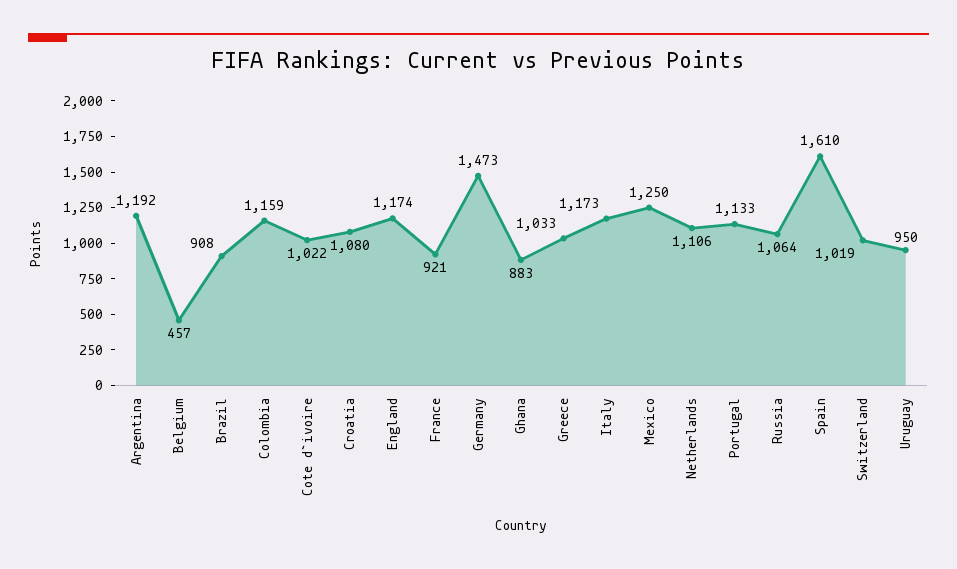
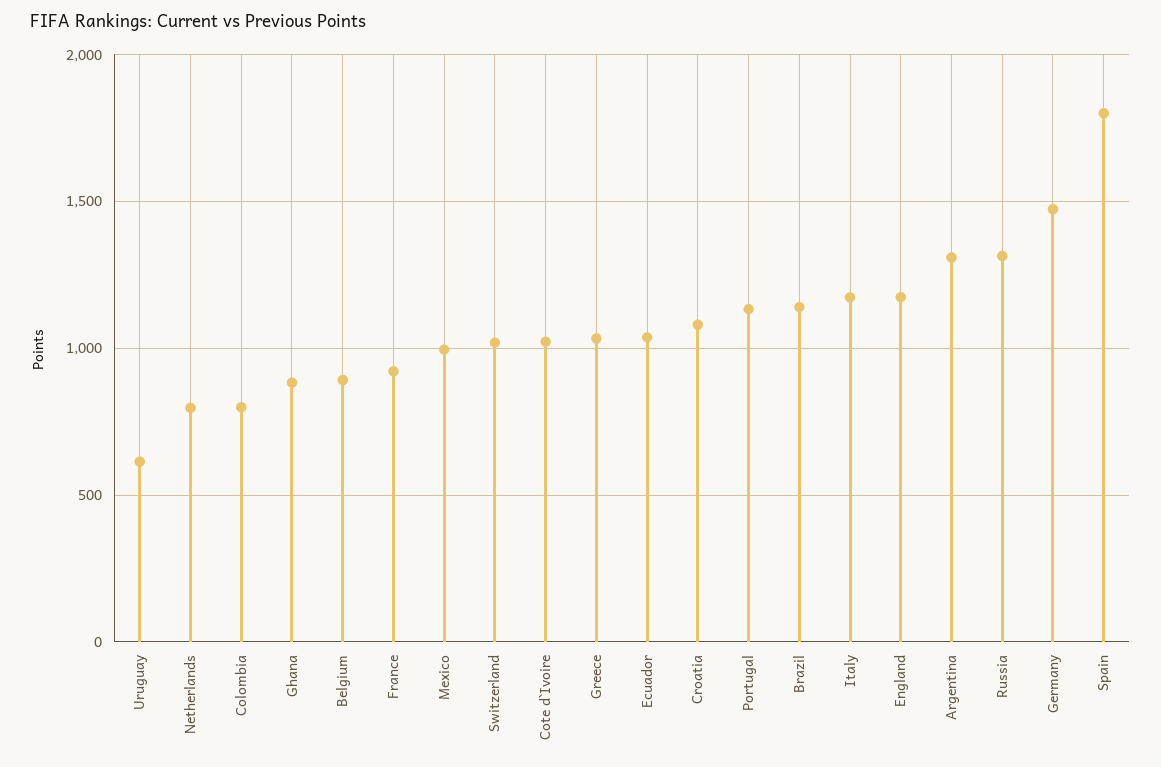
  {
-   "Argentina": 1192,
+   "Argentina": 1300,
-   "Belgium": 457,
+   "Belgium": 900,
-   "Brazil": 908,
+   "Brazil": 1150,
-   "Colombia": 1159,
+   "Colombia": 800,
    "Cote d`ivoire": 1022,
    "Croatia": 1080,
    "England": 1174,
    "France": 921,
    "Germany": 1473,
    "Ghana": 883,
    "Greece": 1033,
    "Italy": 1173,
-   "Mexico": 1250,
+   "Mexico": 1000,
-   "Netherlands": 1106,
+   "Netherlands": 800,
    "Portugal": 1133,
-   "Russia": 1064,
+   "Russia": 1300,
-   "Spain": 1610,
+   "Spain": 1800,
    "Switzerland": 1019,
-   "Uruguay": 950
+   "Uruguay": 600,
+   "Ecuador": 1050
  }

